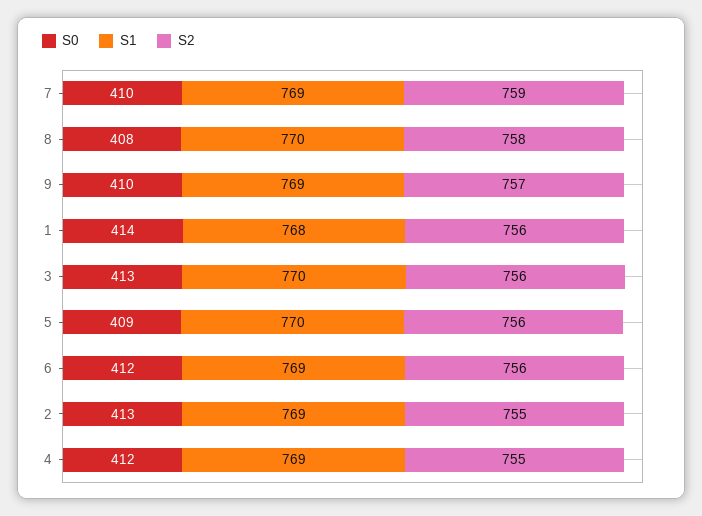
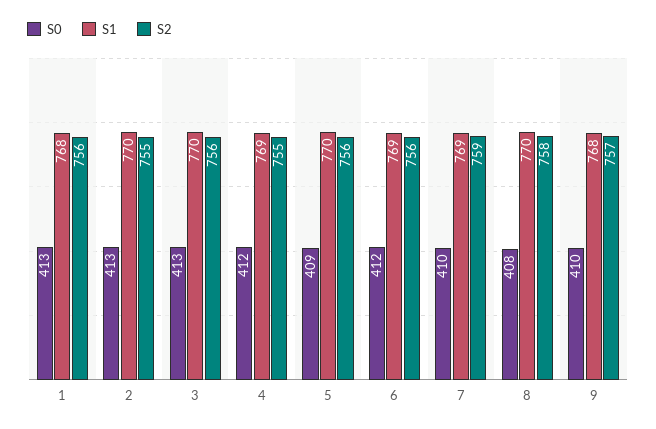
  {
    "S0": {
      "7": 410,
      "8": 408,
      "9": 410,
-     "1": 414,
+     "1": 413,
      "3": 413,
      "5": 409,
      "6": 412,
      "2": 413,
      "4": 412
    },
    "S1": {
      "7": 769,
      "8": 770,
-     "9": 769,
+     "9": 768,
      "1": 768,
      "3": 770,
      "5": 770,
      "6": 769,
-     "2": 769,
+     "2": 770,
      "4": 769
    },
    "S2": {
      "7": 759,
      "8": 758,
      "9": 757,
      "1": 756,
      "3": 756,
      "5": 756,
      "6": 756,
      "2": 755,
      "4": 755
    }
  }

